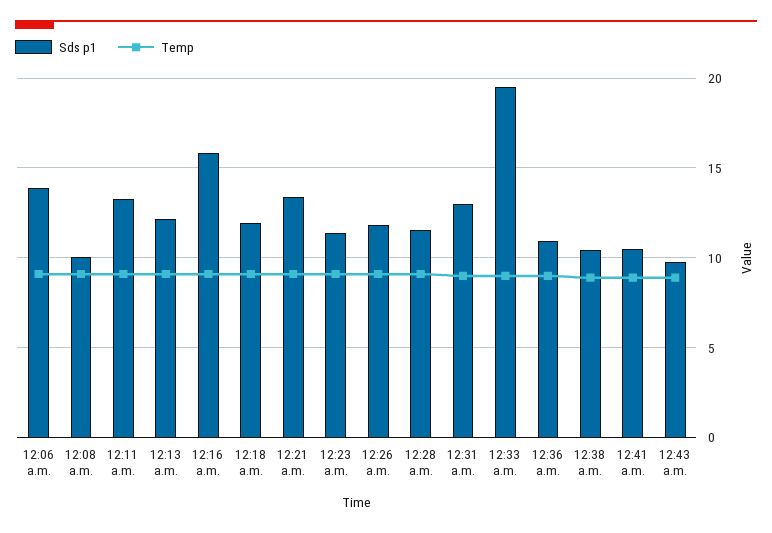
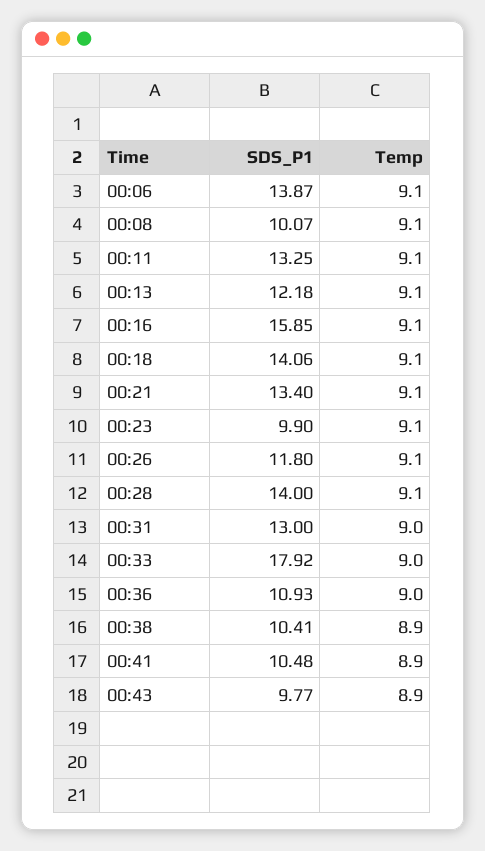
  {
    "Sds p1": {
      "12:06 a.m.": 13.87,
      "12:08 a.m.": 10.07,
      "12:11 a.m.": 13.25,
      "12:13 a.m.": 12.18,
      "12:16 a.m.": 15.85,
-     "12:18 a.m.": 12,
+     "12:18 a.m.": 14.06,
      "12:21 a.m.": 13.4,
-     "12:23 a.m.": 11.5,
+     "12:23 a.m.": 9.9,
      "12:26 a.m.": 11.8,
-     "12:28 a.m.": 11.5,
+     "12:28 a.m.": 14,
      "12:31 a.m.": 13,
-     "12:33 a.m.": 19.5,
+     "12:33 a.m.": 17.92,
      "12:36 a.m.": 10.93,
      "12:38 a.m.": 10.41,
      "12:41 a.m.": 10.48,
      "12:43 a.m.": 9.77
    },
    "Temp": {
      "12:06 a.m.": 9.1,
      "12:08 a.m.": 9.1,
      "12:11 a.m.": 9.1,
      "12:13 a.m.": 9.1,
      "12:16 a.m.": 9.1,
      "12:18 a.m.": 9.1,
      "12:21 a.m.": 9.1,
      "12:23 a.m.": 9.1,
      "12:26 a.m.": 9.1,
      "12:28 a.m.": 9.1,
      "12:31 a.m.": 9,
      "12:33 a.m.": 9,
      "12:36 a.m.": 9,
      "12:38 a.m.": 8.9,
      "12:41 a.m.": 8.9,
      "12:43 a.m.": 8.9
    }
  }

